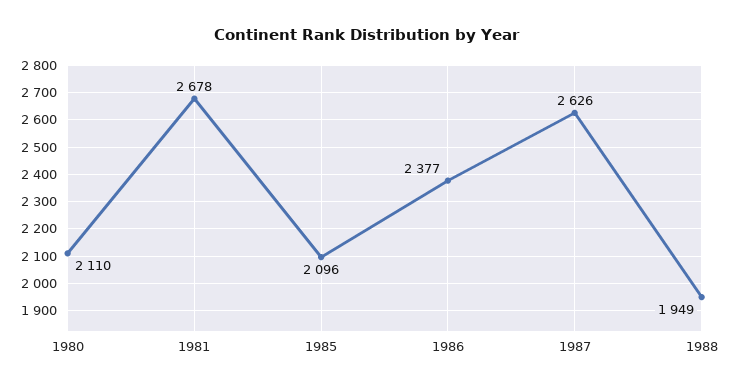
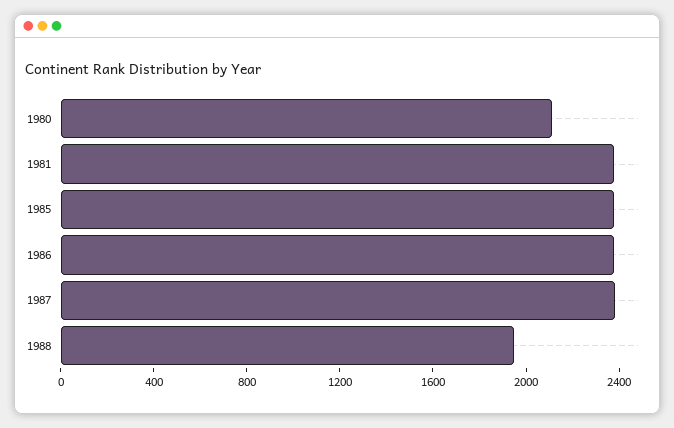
  {
    "1980": 2110,
-   "1981": 2678,
+   "1981": 2400,
-   "1985": 2096,
+   "1985": 2400,
    "1986": 2377,
-   "1987": 2626,
+   "1987": 2400,
    "1988": 1949
  }

